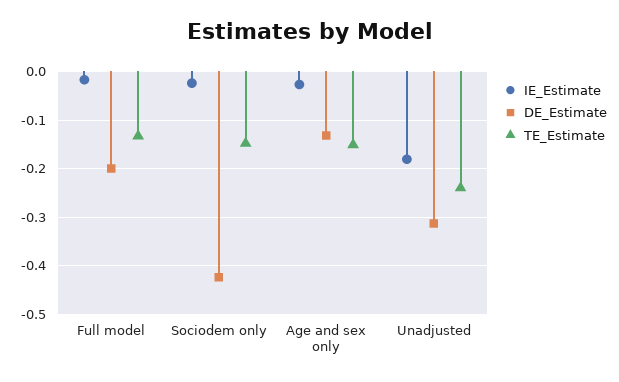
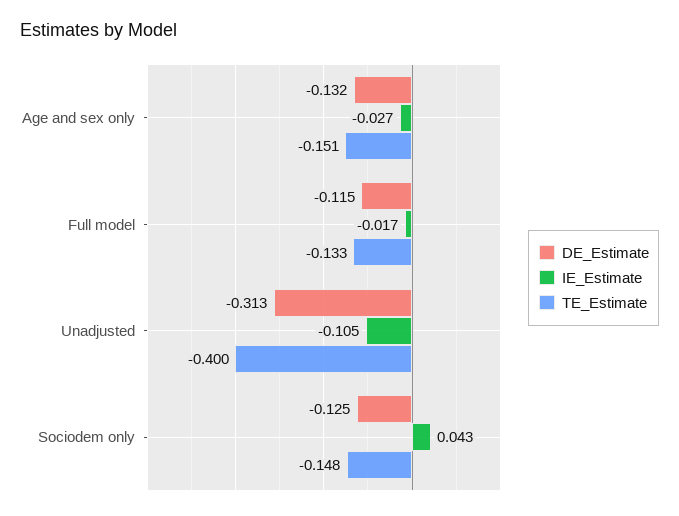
  {
    "IE_Estimate": {
      "Full model": -0.017,
-     "Sociodem only": -0.02,
+     "Sociodem only": 0.043,
      "Age and sex only": -0.027,
-     "Unadjusted": -0.18
+     "Unadjusted": -0.105
    },
    "DE_Estimate": {
-     "Full model": -0.2,
+     "Full model": -0.115,
-     "Sociodem only": -0.42,
+     "Sociodem only": -0.125,
      "Age and sex only": -0.132,
      "Unadjusted": -0.313
    },
    "TE_Estimate": {
      "Full model": -0.133,
      "Sociodem only": -0.148,
      "Age and sex only": -0.151,
-     "Unadjusted": -0.24
+     "Unadjusted": -0.4
    }
  }

